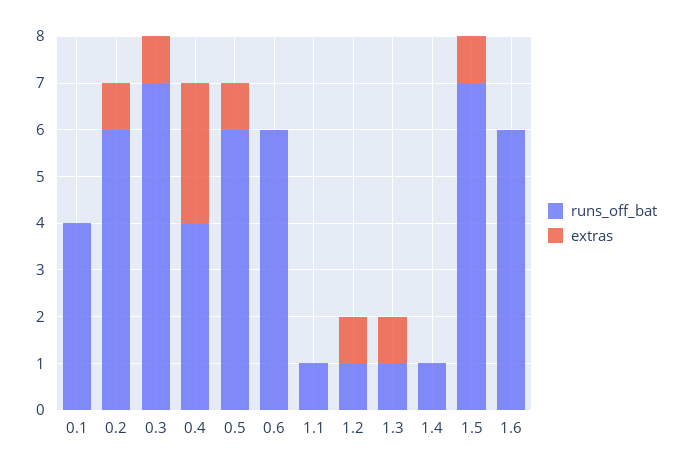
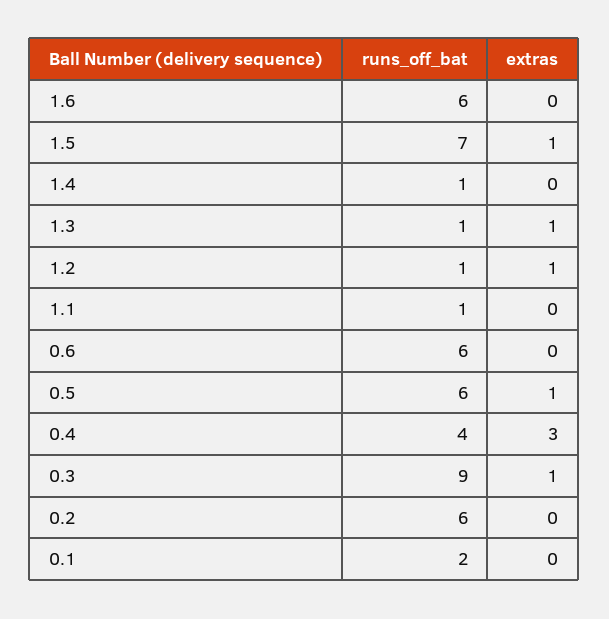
  {
    "runs_off_bat": {
-     "0.1": 4,
+     "0.1": 2,
      "0.2": 6,
-     "0.3": 7,
+     "0.3": 9,
      "0.4": 4,
      "0.5": 6,
      "0.6": 6,
      "1.1": 1,
      "1.2": 1,
      "1.3": 1,
      "1.4": 1,
      "1.5": 7,
      "1.6": 6
    },
    "extras": {
      "0.1": 0,
-     "0.2": 1,
+     "0.2": 0,
      "0.3": 1,
      "0.4": 3,
      "0.5": 1,
      "0.6": 0,
      "1.1": 0,
      "1.2": 1,
      "1.3": 1,
      "1.4": 0,
      "1.5": 1,
      "1.6": 0
    }
  }

